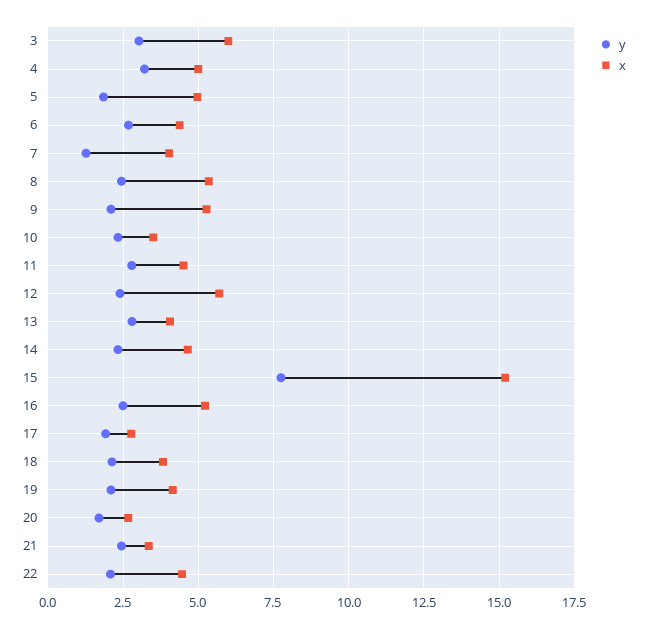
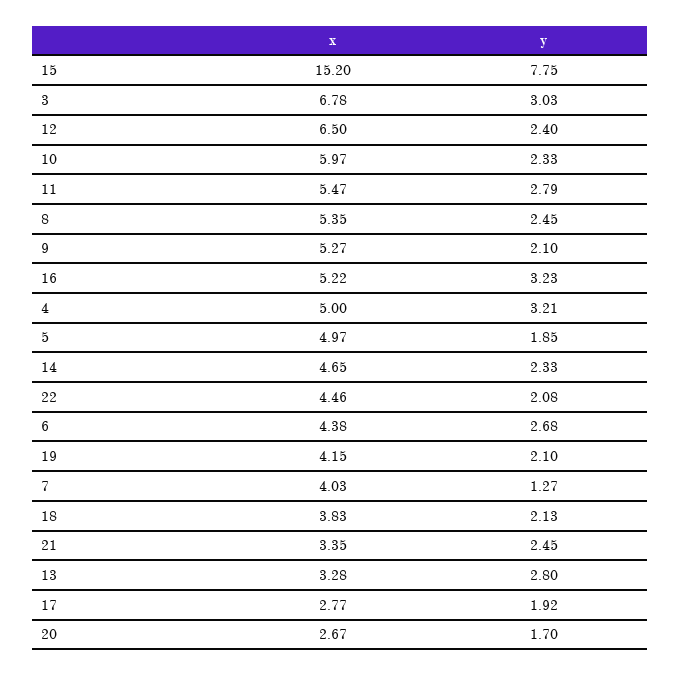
  {
    "y": {
      "3": 3.03,
      "4": 3.21,
      "5": 1.85,
      "6": 2.68,
      "7": 1.27,
      "8": 2.45,
      "9": 2.1,
      "10": 2.33,
      "11": 2.79,
      "12": 2.4,
      "13": 2.8,
      "14": 2.33,
      "15": 7.75,
-     "16": 2.5,
+     "16": 3.23,
      "17": 1.92,
      "18": 2.13,
      "19": 2.1,
      "20": 1.7,
      "21": 2.45,
      "22": 2.08
    },
    "x": {
-     "3": 6,
+     "3": 6.78,
      "4": 5,
      "5": 4.97,
      "6": 4.38,
      "7": 4.03,
      "8": 5.35,
      "9": 5.27,
-     "10": 3.5,
+     "10": 5.97,
-     "11": 4.5,
+     "11": 5.47,
-     "12": 5.75,
+     "12": 6.5,
-     "13": 4,
+     "13": 3.28,
      "14": 4.65,
      "15": 15.2,
      "16": 5.22,
      "17": 2.77,
      "18": 3.83,
      "19": 4.15,
      "20": 2.67,
      "21": 3.35,
      "22": 4.46
    }
  }

